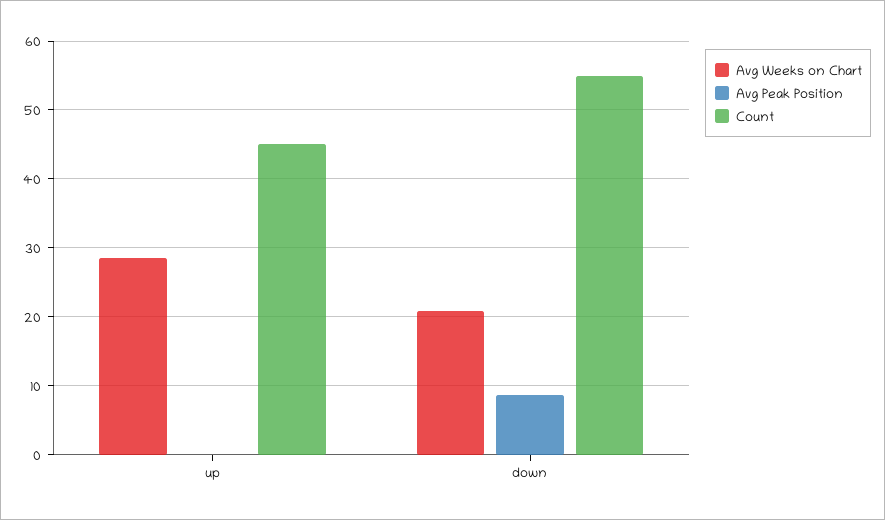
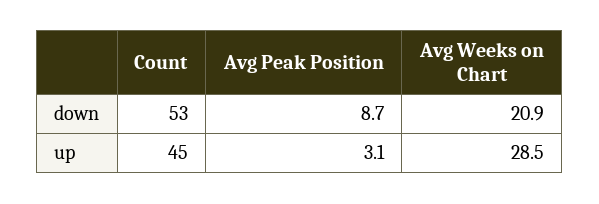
  {
    "Avg Weeks on Chart": {
      "up": 28.5,
      "down": 20.9
    },
    "Avg Peak Position": {
-     "up": 0,
+     "up": 3.1,
      "down": 8.7
    },
    "Count": {
      "up": 45,
-     "down": 55
+     "down": 53
    }
  }

